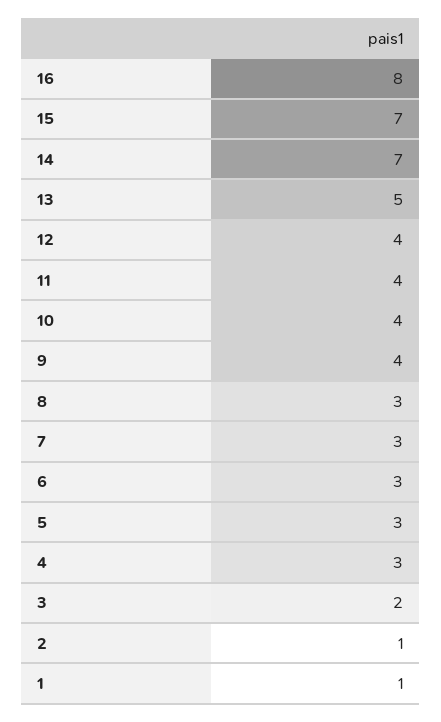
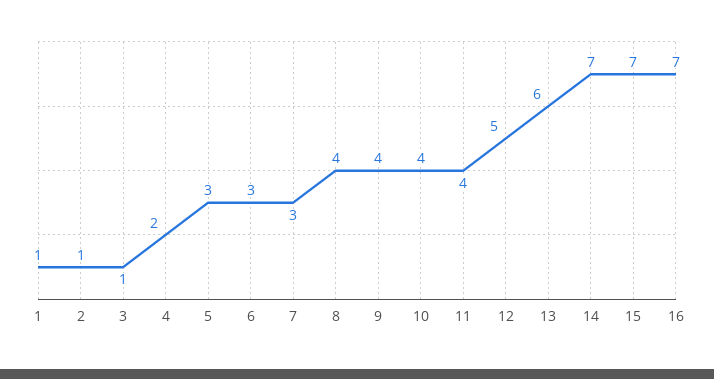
  {
-   "16": 8,
+   "16": 7,
    "15": 7,
    "14": 7,
-   "13": 5,
+   "13": 6,
-   "12": 4,
+   "12": 5,
    "11": 4,
    "10": 4,
    "9": 4,
-   "8": 3,
+   "8": 4,
    "7": 3,
    "6": 3,
    "5": 3,
-   "4": 3,
+   "4": 2,
-   "3": 2,
+   "3": 1,
    "2": 1,
    "1": 1
  }

